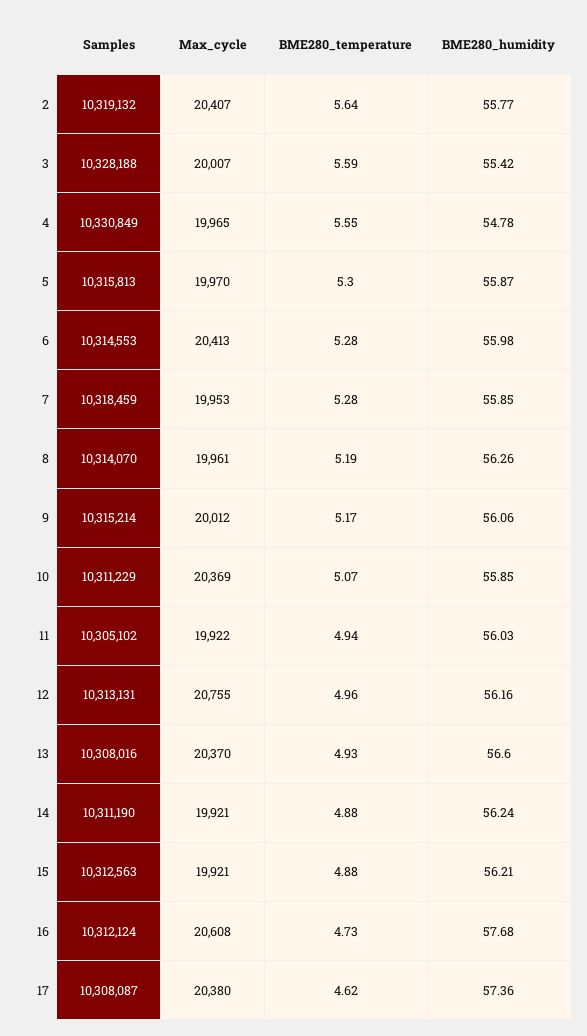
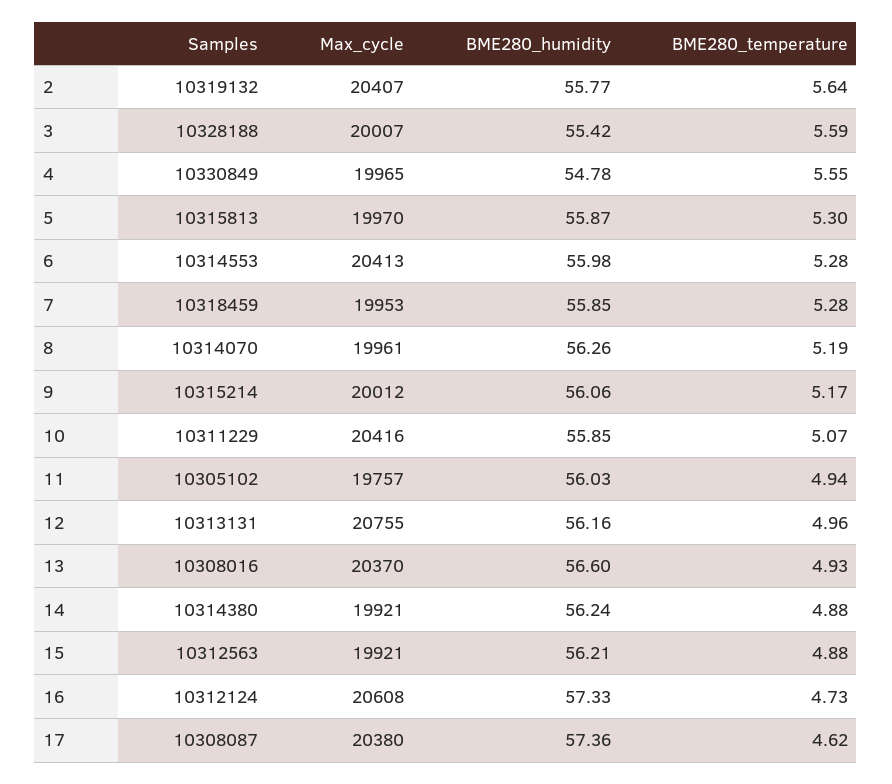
  {
    "Samples": {
      "2": 10319132,
      "3": 10328188,
      "4": 10330849,
      "5": 10315813,
      "6": 10314553,
      "7": 10318459,
      "8": 10314070,
      "9": 10315214,
      "10": 10311229,
      "11": 10305102,
      "12": 10313131,
      "13": 10308016,
-     "14": 10311190,
+     "14": 10314380,
      "15": 10312563,
      "16": 10312124,
      "17": 10308087
    },
    "Max_cycle": {
      "2": 20407,
      "3": 20007,
      "4": 19965,
      "5": 19970,
      "6": 20413,
      "7": 19953,
      "8": 19961,
      "9": 20012,
-     "10": 20369,
+     "10": 20416,
-     "11": 19922,
+     "11": 19757,
      "12": 20755,
      "13": 20370,
      "14": 19921,
      "15": 19921,
      "16": 20608,
      "17": 20380
    },
    "BME280_temperature": {
      "2": 5.64,
      "3": 5.59,
      "4": 5.55,
      "5": 5.3,
      "6": 5.28,
      "7": 5.28,
      "8": 5.19,
      "9": 5.17,
      "10": 5.07,
      "11": 4.94,
      "12": 4.96,
      "13": 4.93,
      "14": 4.88,
      "15": 4.88,
      "16": 4.73,
      "17": 4.62
    },
    "BME280_humidity": {
      "2": 55.77,
      "3": 55.42,
      "4": 54.78,
      "5": 55.87,
      "6": 55.98,
      "7": 55.85,
      "8": 56.26,
      "9": 56.06,
      "10": 55.85,
      "11": 56.03,
      "12": 56.16,
      "13": 56.6,
      "14": 56.24,
      "15": 56.21,
-     "16": 57.68,
+     "16": 57.33,
      "17": 57.36
    }
  }

